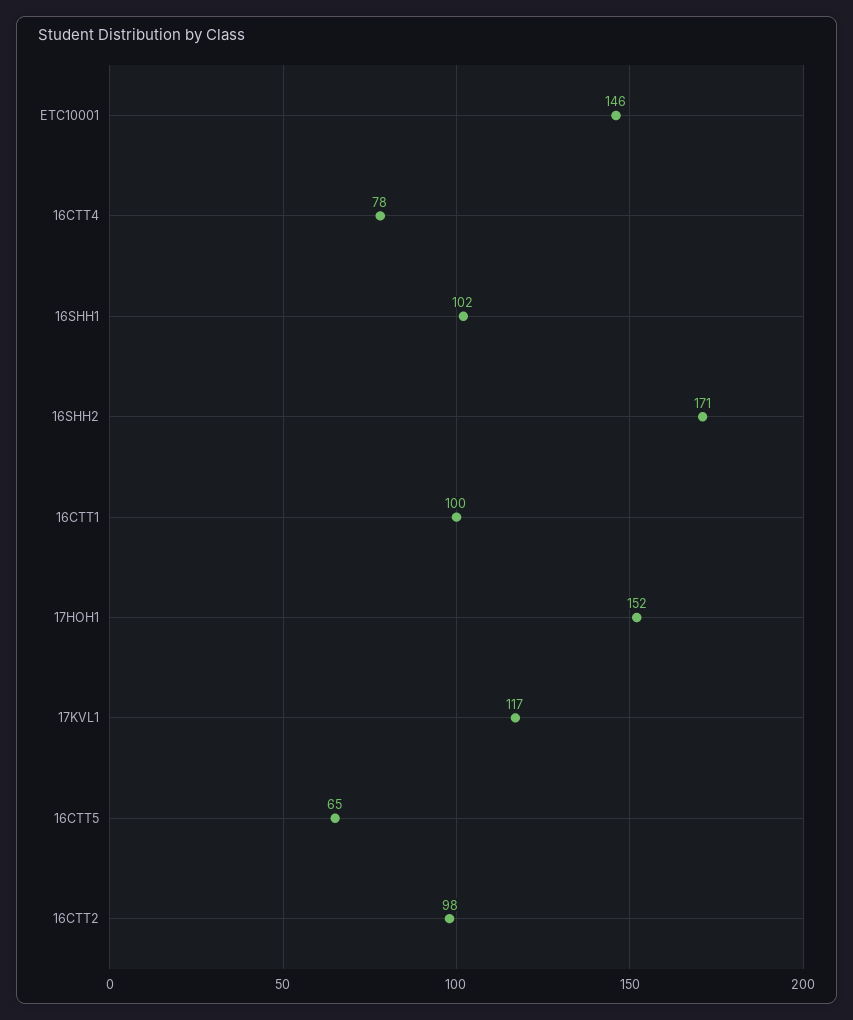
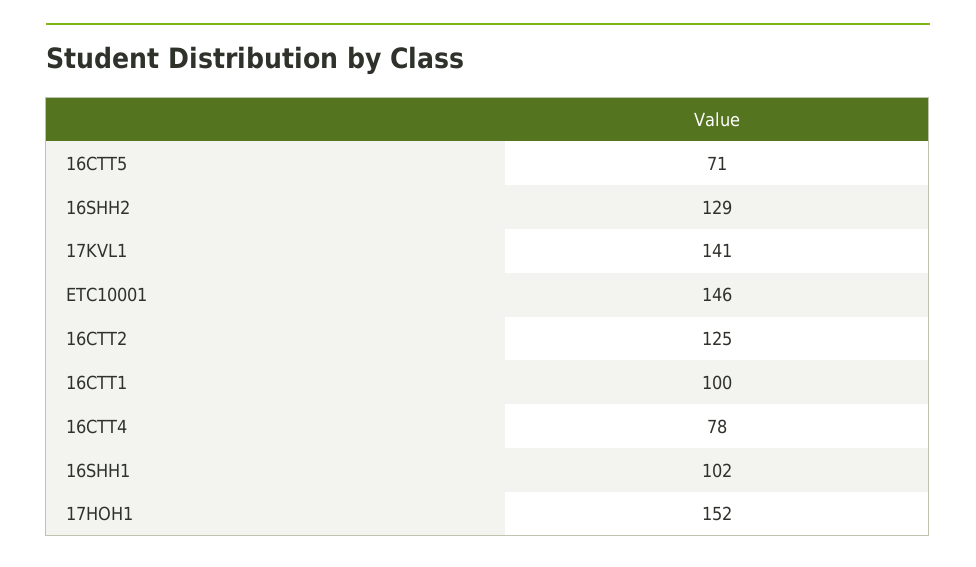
  {
    "ETC10001": 146,
    "16CTT4": 78,
    "16SHH1": 102,
-   "16SHH2": 171,
+   "16SHH2": 129,
    "16CTT1": 100,
    "17HOH1": 152,
-   "17KVL1": 117,
+   "17KVL1": 141,
-   "16CTT5": 65,
+   "16CTT5": 71,
-   "16CTT2": 98
+   "16CTT2": 125
  }

